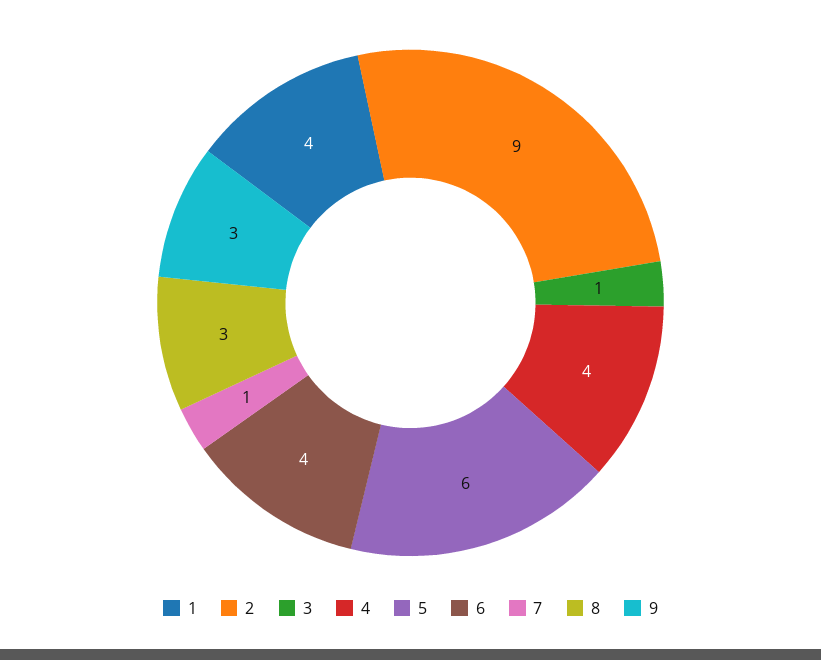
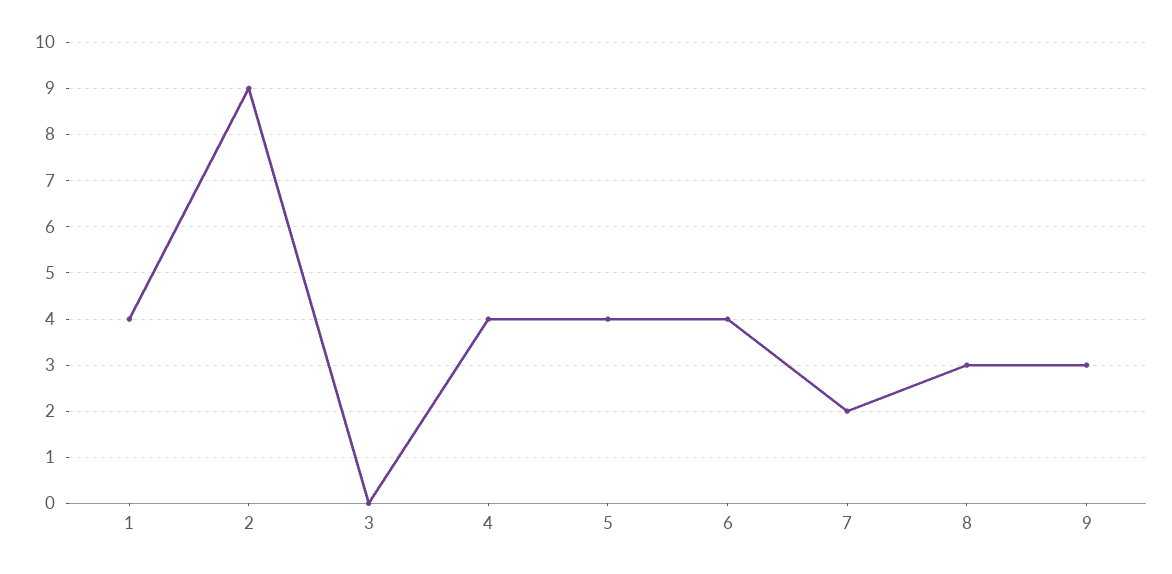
  {
    "1": 4,
    "2": 9,
-   "3": 1,
+   "3": 0,
    "4": 4,
-   "5": 6,
+   "5": 4,
    "6": 4,
-   "7": 1,
+   "7": 2,
    "8": 3,
    "9": 3
  }

